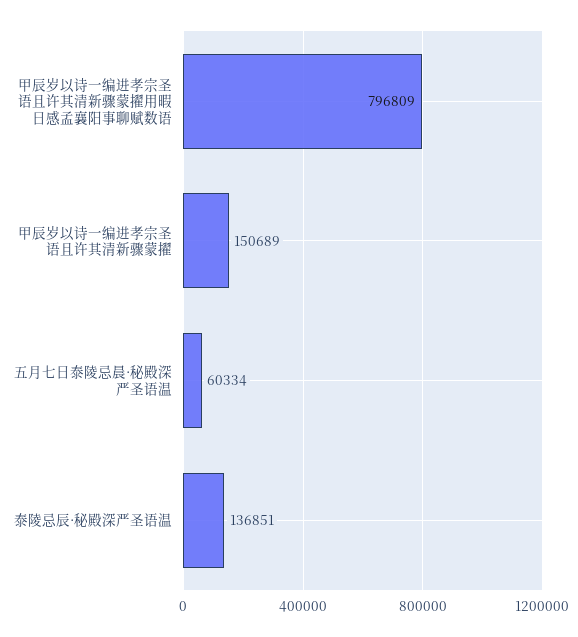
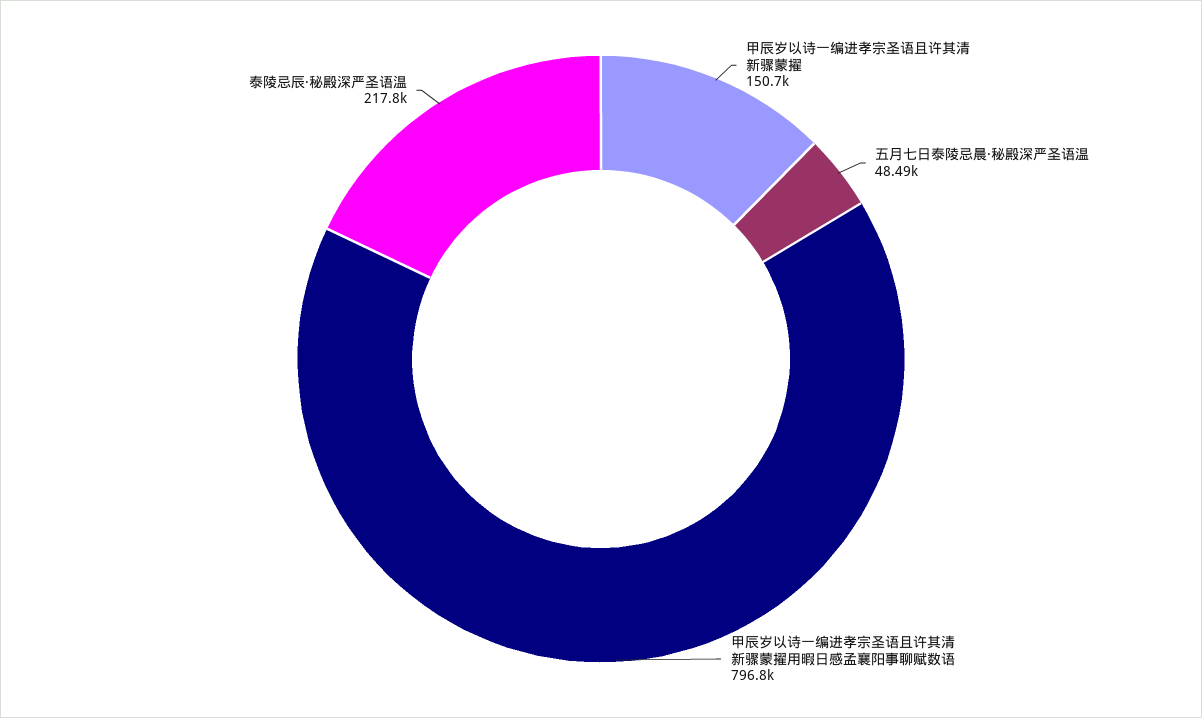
  {
    "甲辰岁以诗一编进孝宗圣语且许其清新骤蒙擢用暇日感孟襄阳事聊赋数语": 796809,
    "甲辰岁以诗一编进孝宗圣语且许其清新骤蒙擢": 150689,
-   "五月七日泰陵忌晨·秘殿深严圣语温": 60334,
+   "五月七日泰陵忌晨·秘殿深严圣语温": 48490,
-   "泰陵忌辰·秘殿深严圣语温": 136851
+   "泰陵忌辰·秘殿深严圣语温": 217800
  }

